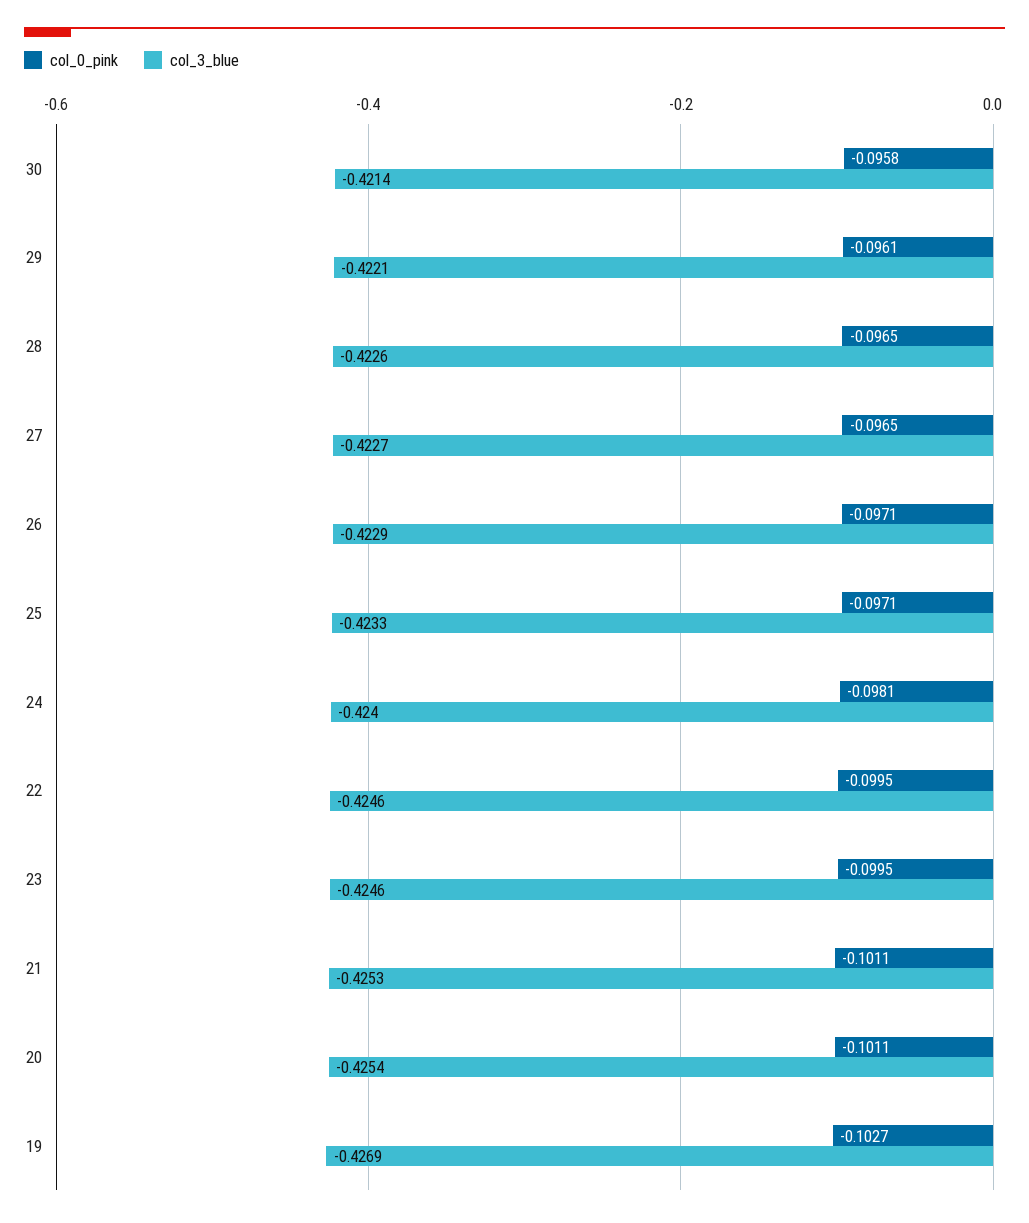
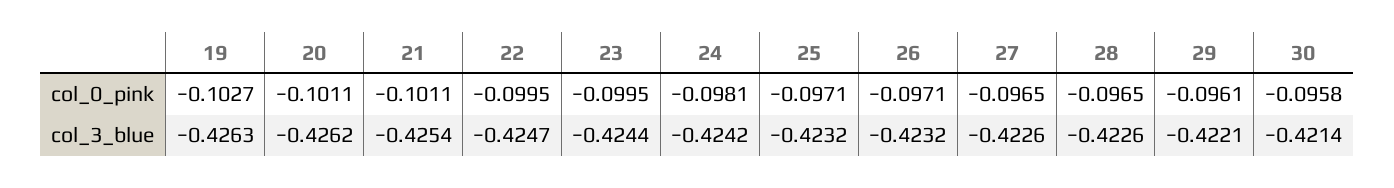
  {
    "col_0_pink": {
      "30": -0.0958,
      "29": -0.0961,
      "28": -0.0965,
      "27": -0.0965,
      "26": -0.0971,
      "25": -0.0971,
      "24": -0.0981,
      "22": -0.0995,
      "23": -0.0995,
      "21": -0.1011,
      "20": -0.1011,
      "19": -0.1027
    },
    "col_3_blue": {
      "30": -0.4214,
      "29": -0.4221,
      "28": -0.4226,
-     "27": -0.4227,
+     "27": -0.4226,
-     "26": -0.4229,
+     "26": -0.4232,
-     "25": -0.4233,
+     "25": -0.4232,
-     "24": -0.424,
+     "24": -0.4242,
-     "22": -0.4246,
+     "22": -0.4247,
-     "23": -0.4246,
+     "23": -0.4244,
-     "21": -0.4253,
+     "21": -0.4254,
-     "20": -0.4254,
+     "20": -0.4262,
-     "19": -0.4269
+     "19": -0.4263
    }
  }

